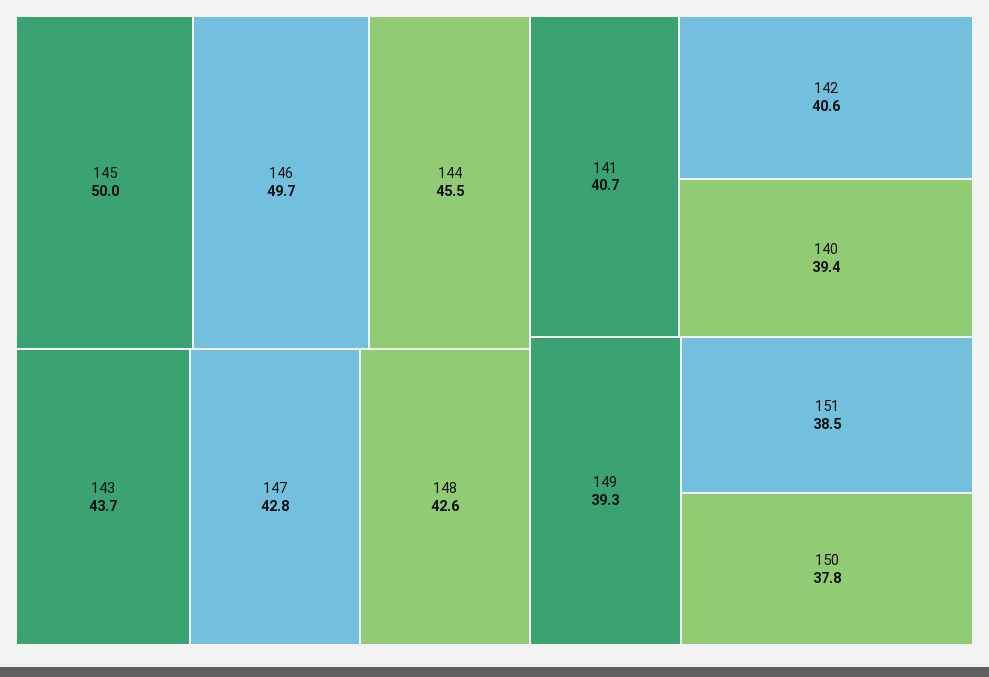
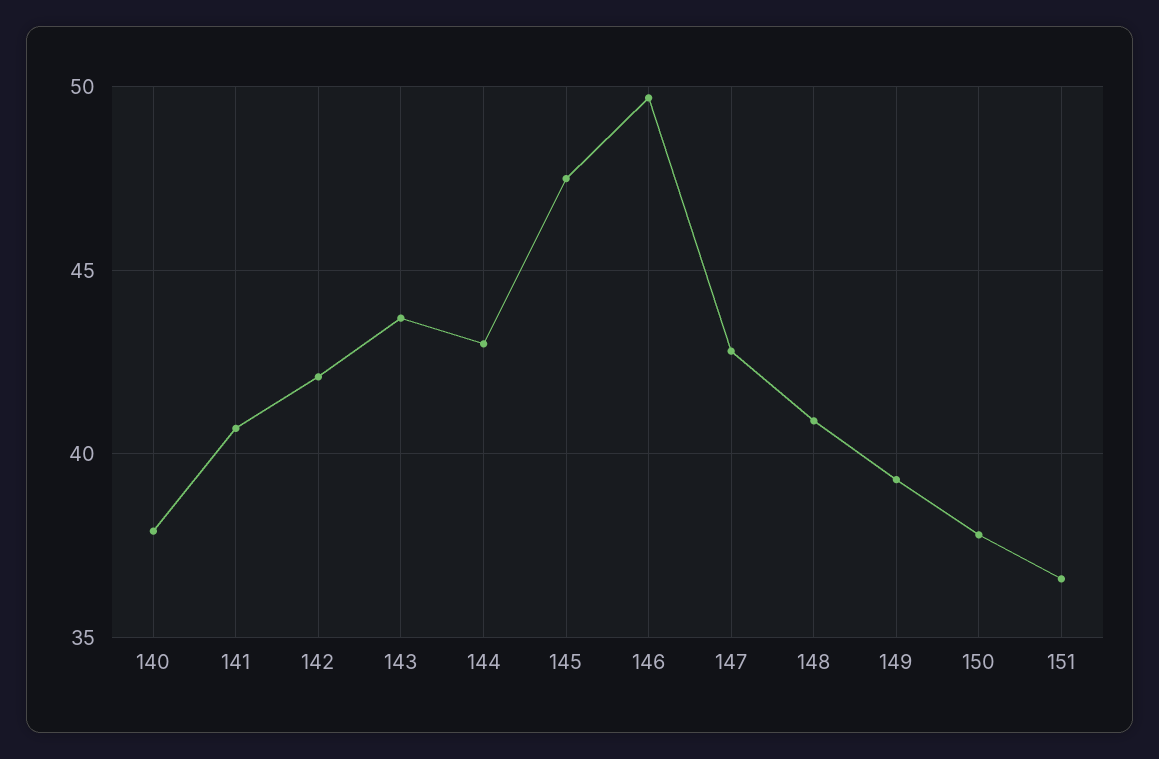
  {
-   "145": 50,
+   "145": 47.5,
    "146": 49.7,
-   "144": 45.5,
+   "144": 43,
    "143": 43.7,
    "147": 42.8,
-   "148": 42.6,
+   "148": 41,
    "141": 40.7,
-   "142": 40.6,
+   "142": 42,
-   "140": 39.4,
+   "140": 38,
    "149": 39.3,
-   "151": 38.5,
+   "151": 36.5,
    "150": 37.8
  }

